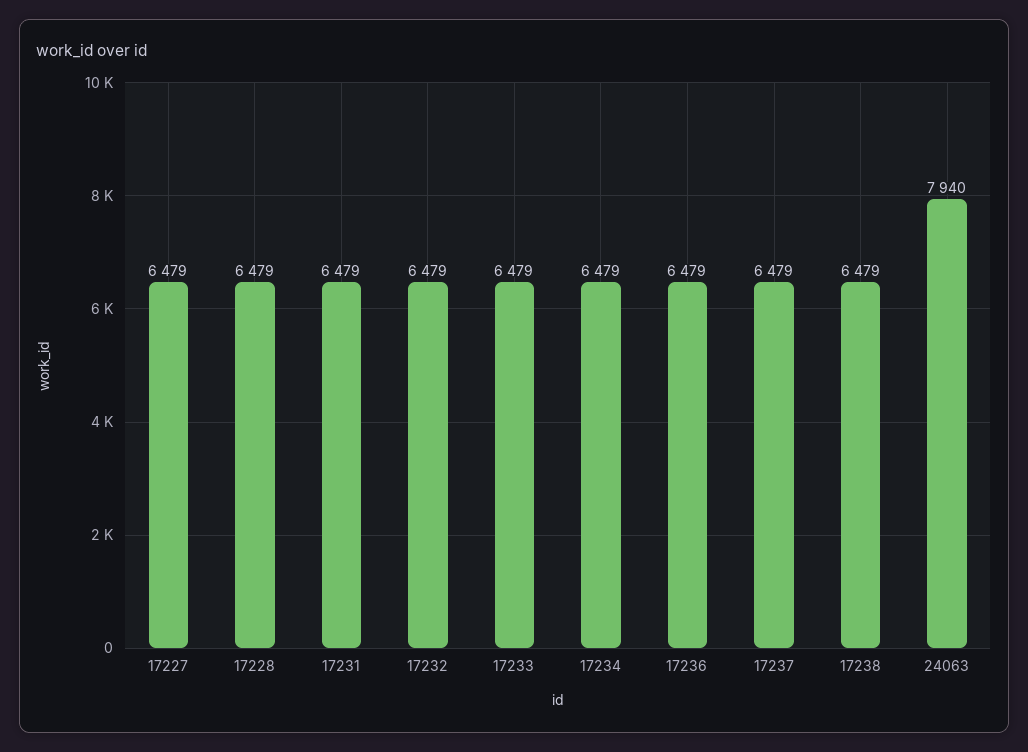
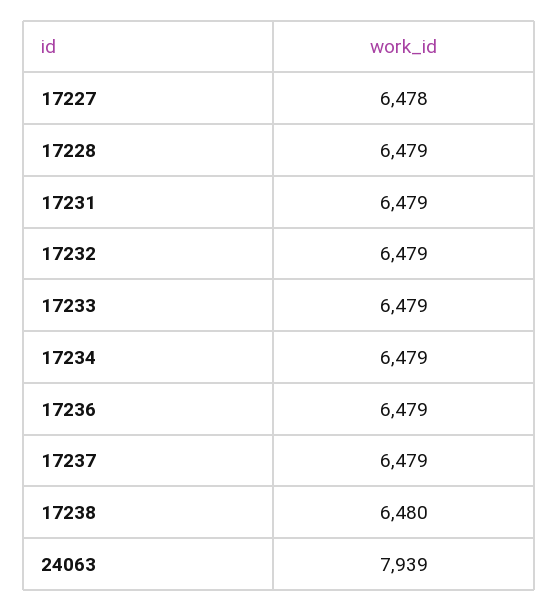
  {
-   "17227": 6479,
+   "17227": 6478,
    "17228": 6479,
    "17231": 6479,
    "17232": 6479,
    "17233": 6479,
    "17234": 6479,
    "17236": 6479,
    "17237": 6479,
-   "17238": 6479,
+   "17238": 6480,
-   "24063": 7940
+   "24063": 7939
  }

